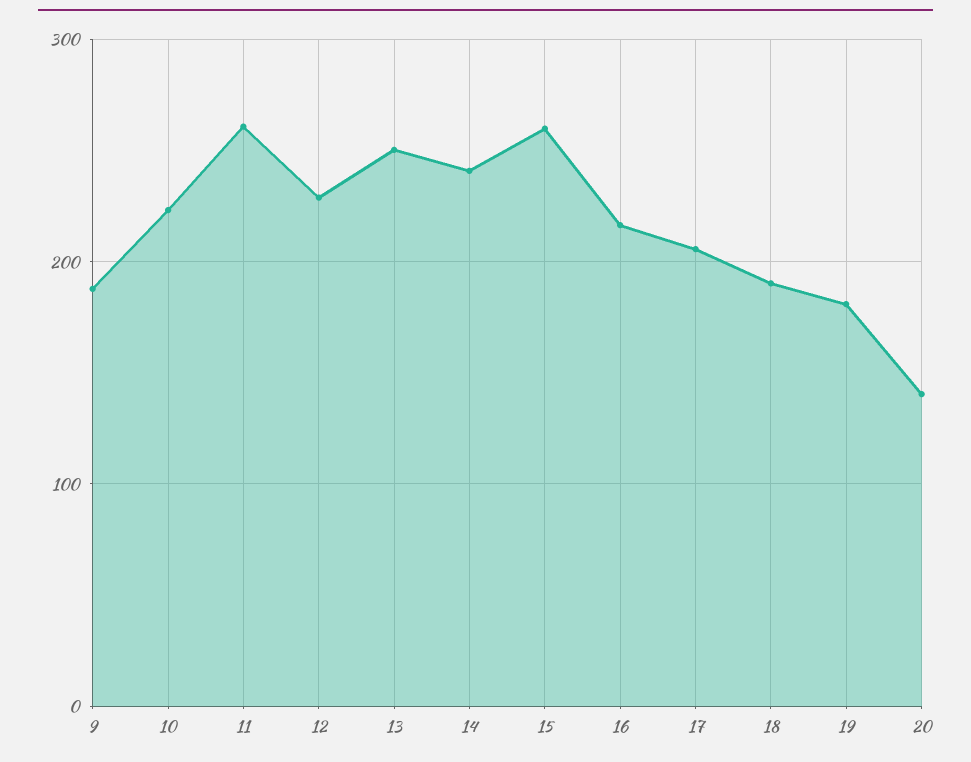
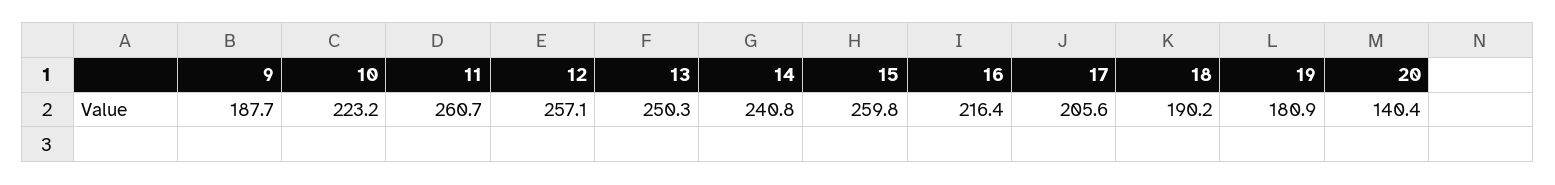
  {
    "9": 187.7,
    "10": 223.2,
    "11": 260.7,
-   "12": 230,
+   "12": 257.1,
    "13": 250.3,
    "14": 240.8,
    "15": 259.8,
    "16": 216.4,
    "17": 205.6,
    "18": 190.2,
    "19": 180.9,
    "20": 140.4
  }

